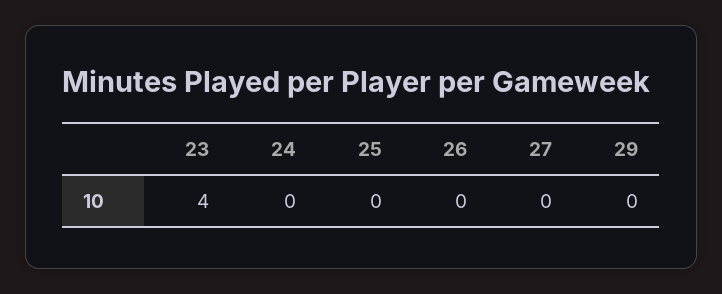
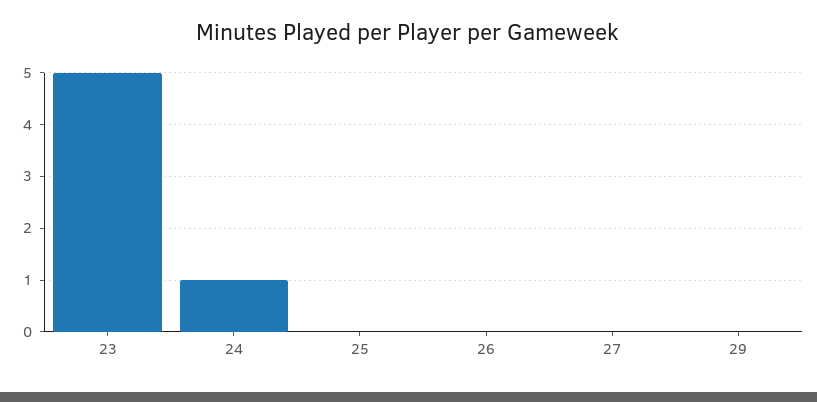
  {
-   "23": 4,
+   "23": 5,
-   "24": 0,
+   "24": 1,
    "25": 0,
    "26": 0,
    "27": 0,
    "29": 0
  }

